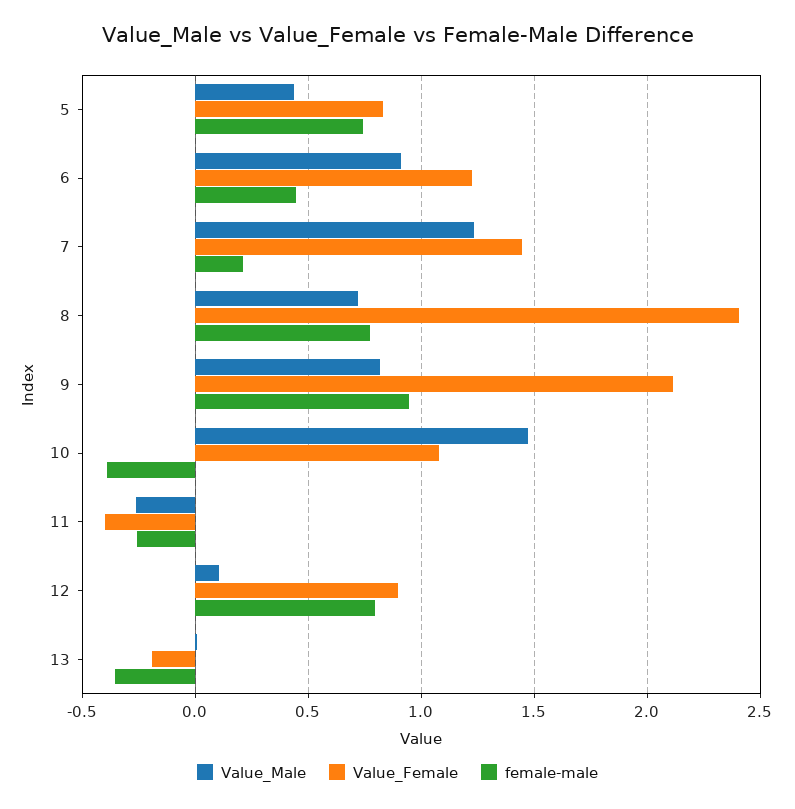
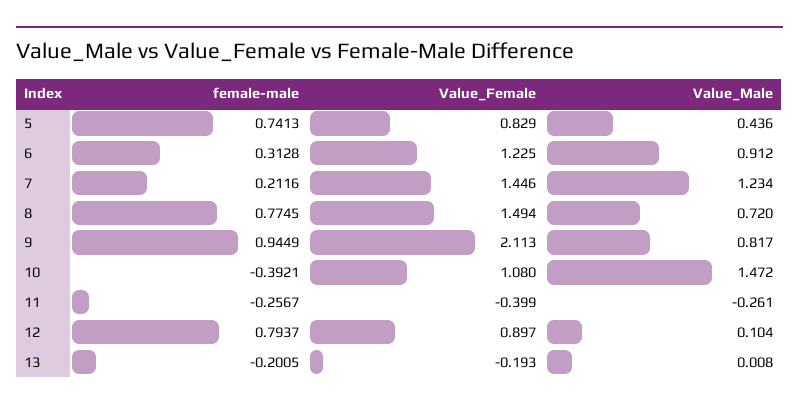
  {
    "Value_Male": {
      "5": 0.436,
      "6": 0.912,
      "7": 1.234,
      "8": 0.72,
      "9": 0.817,
      "10": 1.472,
      "11": -0.261,
      "12": 0.104,
      "13": 0.008
    },
    "Value_Female": {
      "5": 0.829,
      "6": 1.225,
      "7": 1.446,
-     "8": 2.4,
+     "8": 1.494,
      "9": 2.113,
      "10": 1.08,
      "11": -0.399,
      "12": 0.897,
      "13": -0.193
    },
    "female-male": {
      "5": 0.7413,
-     "6": 0.45,
+     "6": 0.3128,
      "7": 0.2116,
      "8": 0.7745,
      "9": 0.9449,
      "10": -0.3921,
      "11": -0.2567,
      "12": 0.7937,
-     "13": -0.35
+     "13": -0.2005
    }
  }

